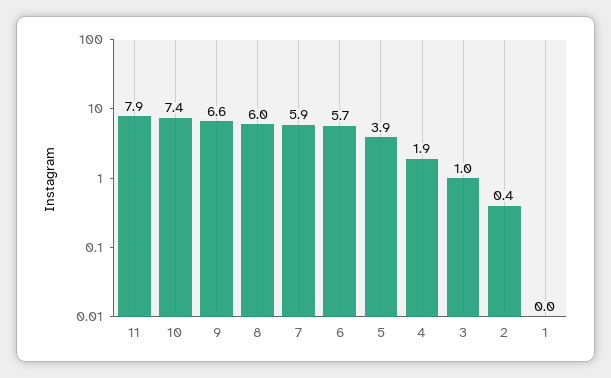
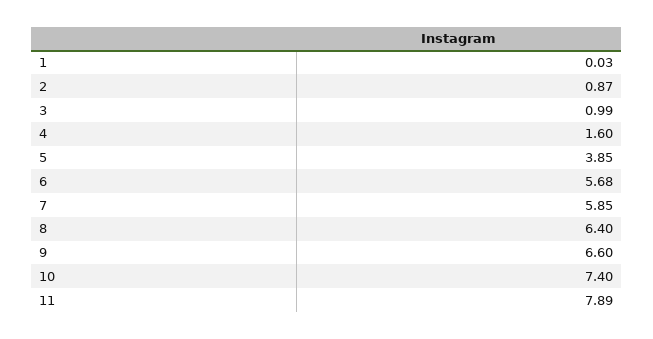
  {
    "11": 7.89,
    "10": 7.4,
    "9": 6.6,
-   "8": 6,
+   "8": 6.4,
    "7": 5.85,
    "6": 5.68,
    "5": 3.85,
-   "4": 1.9,
+   "4": 1.6,
    "3": 0.99,
-   "2": 0.4,
+   "2": 0.87,
    "1": 0.03
  }

